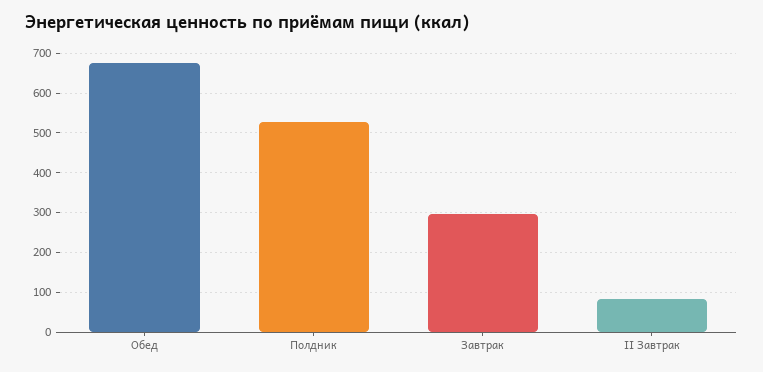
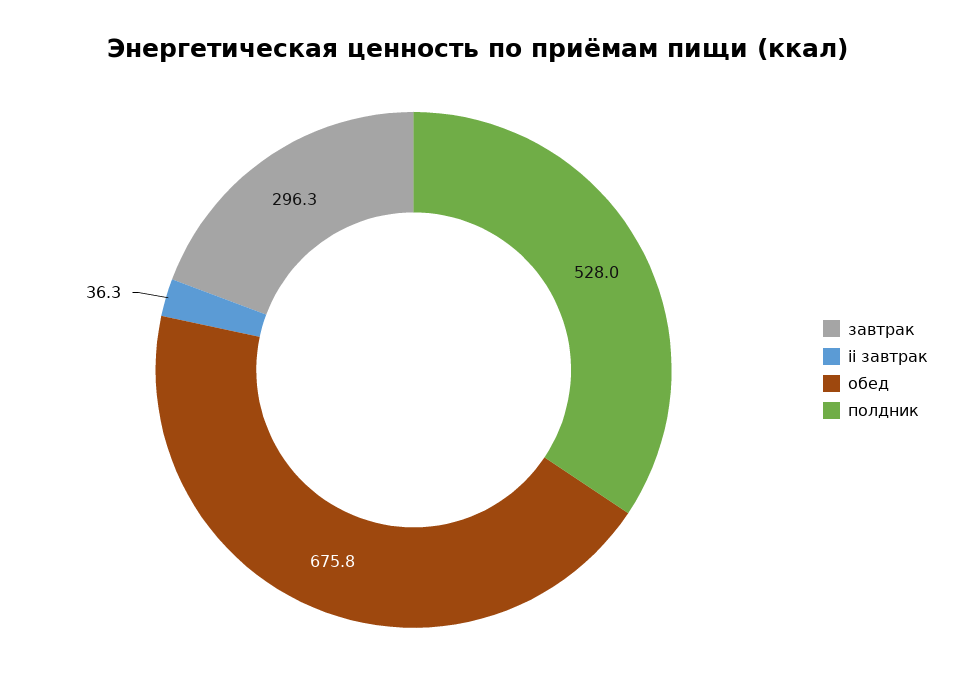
  {
    "Обед": 675.8,
    "Полдник": 528,
    "Завтрак": 296.3,
-   "II Завтрак": 80
+   "II Завтрак": 36.3
  }

